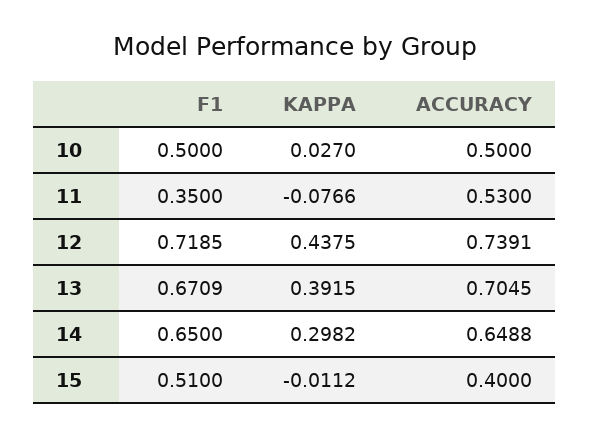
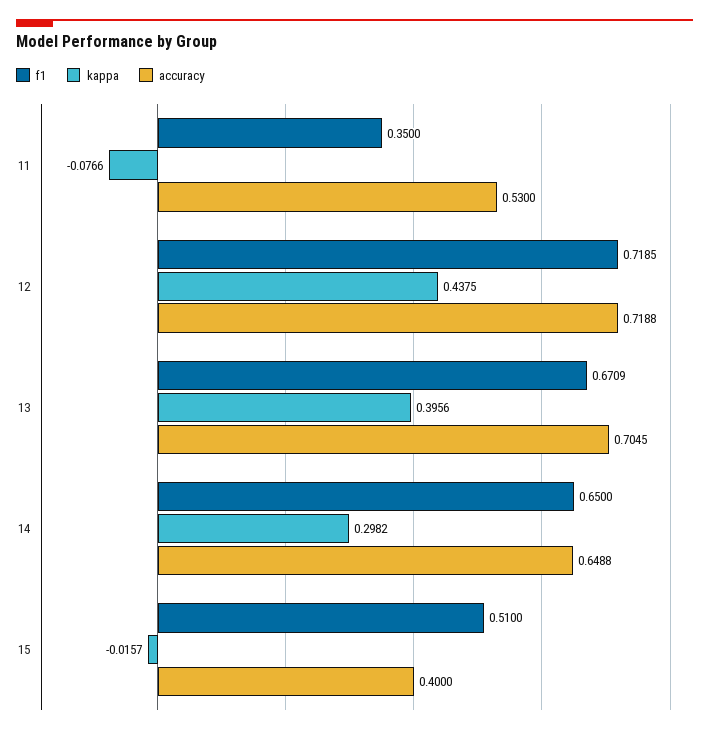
  {
    "F1": {
-     "10": 0.5,
      "11": 0.35,
      "12": 0.7185,
      "13": 0.6709,
      "14": 0.65,
      "15": 0.51
    },
    "KAPPA": {
-     "10": 0.027,
      "11": -0.0766,
      "12": 0.4375,
-     "13": 0.3915,
+     "13": 0.3956,
      "14": 0.2982,
-     "15": -0.0112
+     "15": -0.0157
    },
    "ACCURACY": {
-     "10": 0.5,
      "11": 0.53,
-     "12": 0.7391,
+     "12": 0.7188,
      "13": 0.7045,
      "14": 0.6488,
      "15": 0.4
    }
  }

